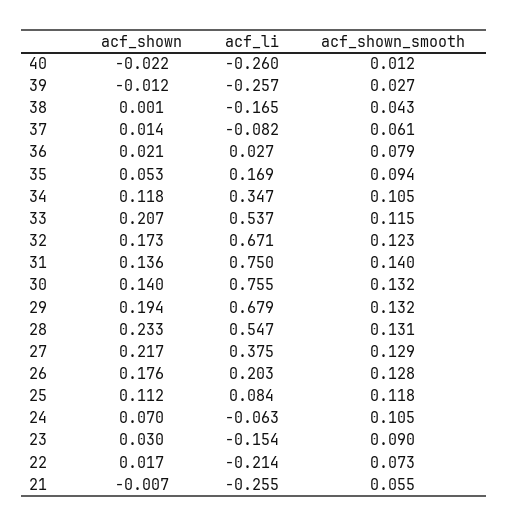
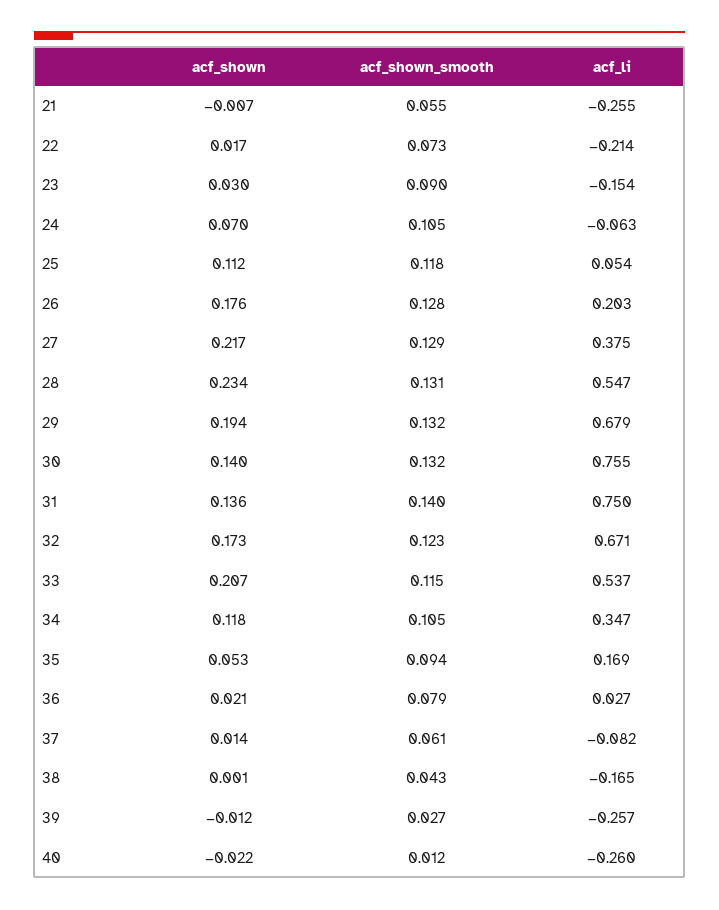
  {
    "acf_shown": {
      "40": -0.022,
      "39": -0.012,
      "38": 0.001,
      "37": 0.014,
      "36": 0.021,
      "35": 0.053,
      "34": 0.118,
      "33": 0.207,
      "32": 0.173,
      "31": 0.136,
      "30": 0.14,
      "29": 0.194,
-     "28": 0.233,
+     "28": 0.234,
      "27": 0.217,
      "26": 0.176,
      "25": 0.112,
      "24": 0.07,
      "23": 0.03,
      "22": 0.017,
      "21": -0.007
    },
    "acf_li": {
      "40": -0.26,
      "39": -0.257,
      "38": -0.165,
      "37": -0.082,
      "36": 0.027,
      "35": 0.169,
      "34": 0.347,
      "33": 0.537,
      "32": 0.671,
      "31": 0.75,
      "30": 0.755,
      "29": 0.679,
      "28": 0.547,
      "27": 0.375,
      "26": 0.203,
-     "25": 0.084,
+     "25": 0.054,
      "24": -0.063,
      "23": -0.154,
      "22": -0.214,
      "21": -0.255
    },
    "acf_shown_smooth": {
      "40": 0.012,
      "39": 0.027,
      "38": 0.043,
      "37": 0.061,
      "36": 0.079,
      "35": 0.094,
      "34": 0.105,
      "33": 0.115,
      "32": 0.123,
      "31": 0.14,
      "30": 0.132,
      "29": 0.132,
      "28": 0.131,
      "27": 0.129,
      "26": 0.128,
      "25": 0.118,
      "24": 0.105,
      "23": 0.09,
      "22": 0.073,
      "21": 0.055
    }
  }

